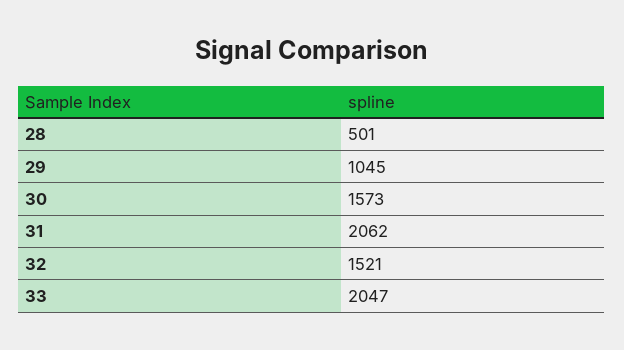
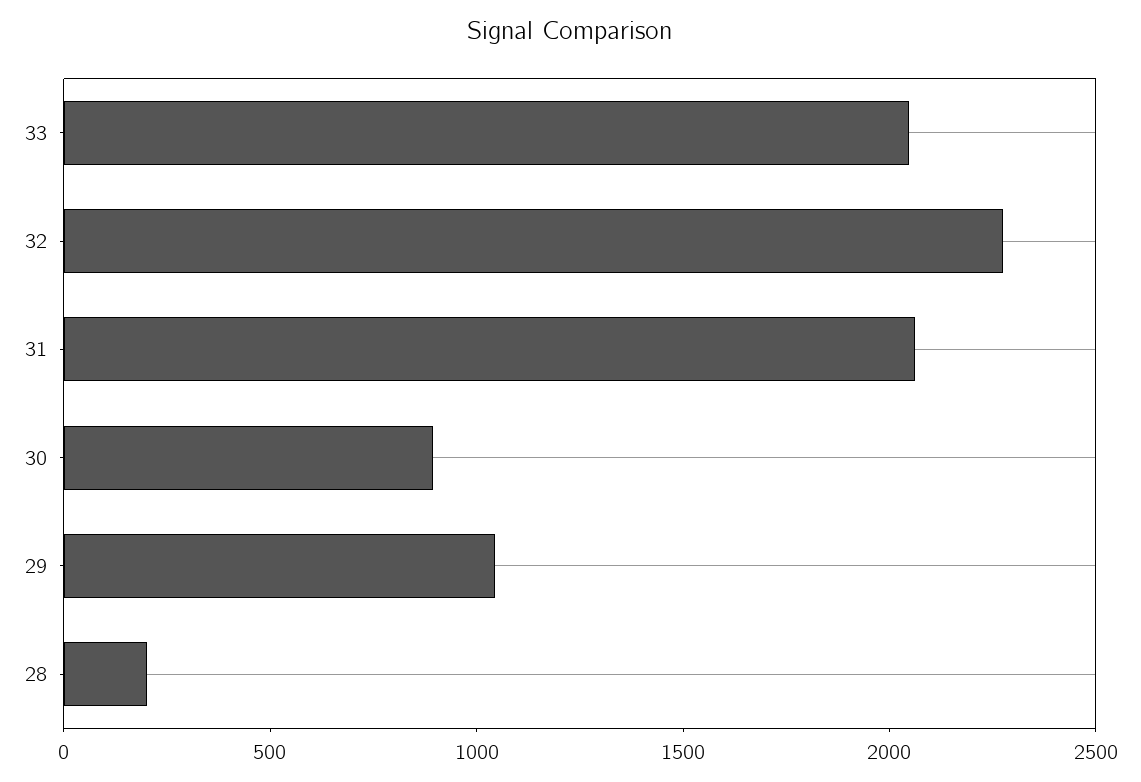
  {
-   "28": 501,
+   "28": 200,
    "29": 1045,
-   "30": 1573,
+   "30": 900,
    "31": 2062,
-   "32": 1521,
+   "32": 2300,
    "33": 2047
  }

